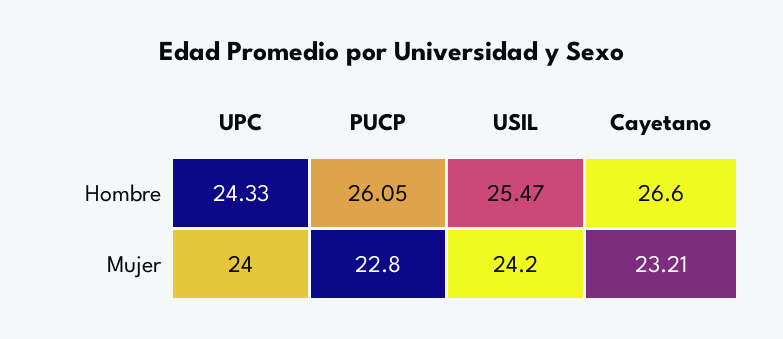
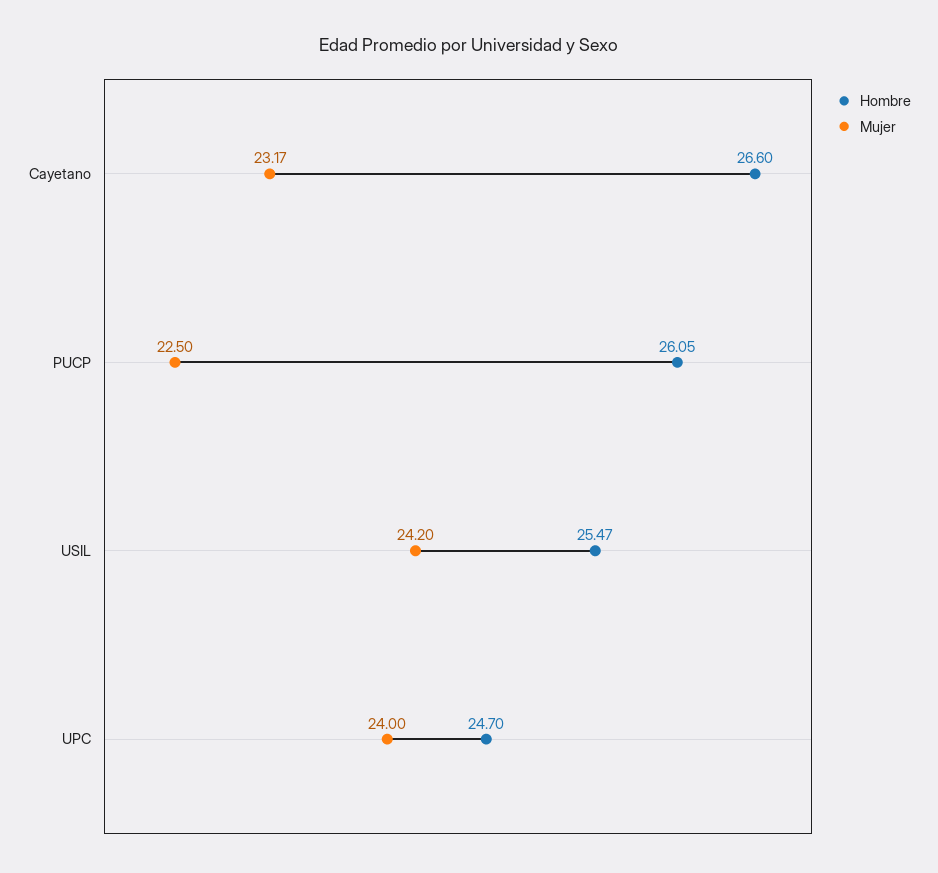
  {
    "Hombre": {
-     "UPC": 24.33,
+     "UPC": 24.7,
      "PUCP": 26.05,
      "USIL": 25.47,
      "Cayetano": 26.6
    },
    "Mujer": {
      "UPC": 24,
-     "PUCP": 22.8,
+     "PUCP": 22.5,
      "USIL": 24.2,
-     "Cayetano": 23.21
+     "Cayetano": 23.17
    }
  }

